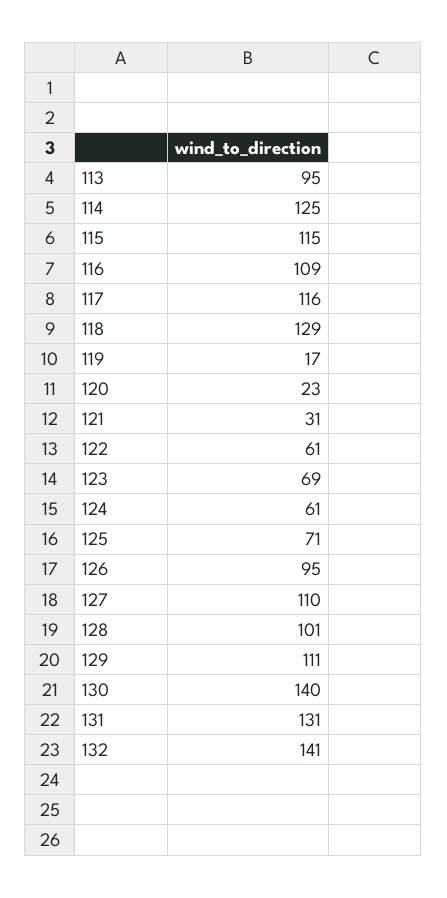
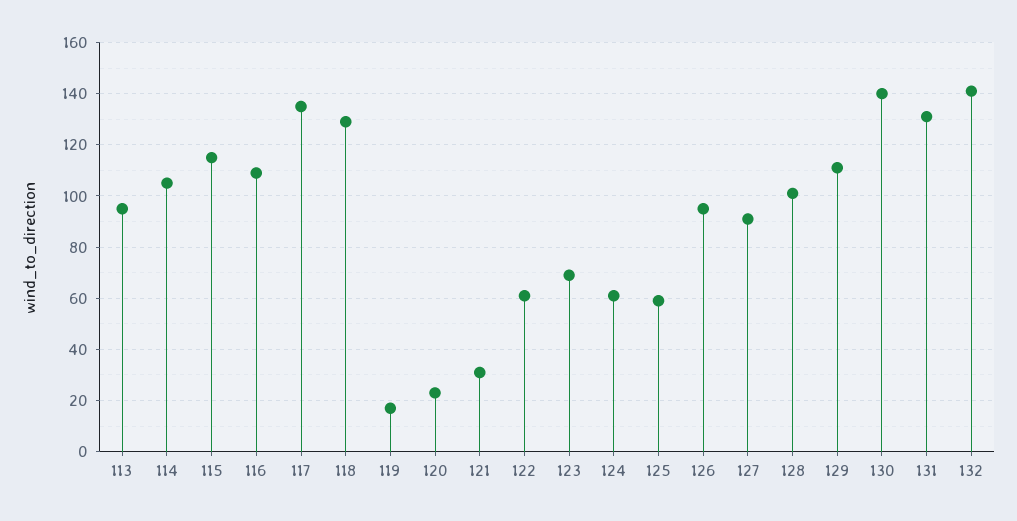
  {
    "113": 95,
-   "114": 125,
+   "114": 105,
    "115": 115,
    "116": 109,
-   "117": 116,
+   "117": 135,
    "118": 129,
    "119": 17,
    "120": 23,
    "121": 31,
    "122": 61,
    "123": 69,
    "124": 61,
-   "125": 71,
+   "125": 60,
    "126": 95,
-   "127": 110,
+   "127": 90,
    "128": 101,
    "129": 111,
    "130": 140,
    "131": 131,
    "132": 141
  }

